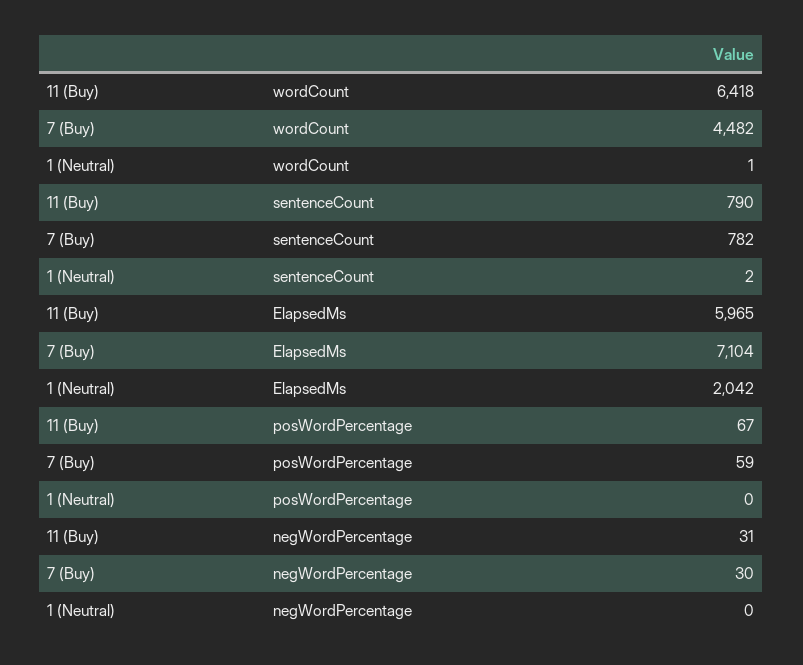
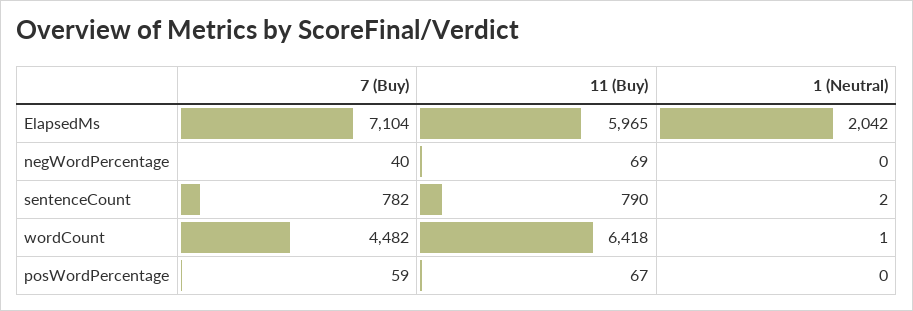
  {
    "11 (Buy)": {
      "wordCount": 6418,
      "sentenceCount": 790,
      "ElapsedMs": 5965,
      "posWordPercentage": 67,
-     "negWordPercentage": 31
+     "negWordPercentage": 69
    },
    "7 (Buy)": {
      "wordCount": 4482,
      "sentenceCount": 782,
      "ElapsedMs": 7104,
      "posWordPercentage": 59,
-     "negWordPercentage": 30
+     "negWordPercentage": 40
    },
    "1 (Neutral)": {
      "wordCount": 1,
      "sentenceCount": 2,
      "ElapsedMs": 2042,
      "posWordPercentage": 0,
      "negWordPercentage": 0
    }
  }

